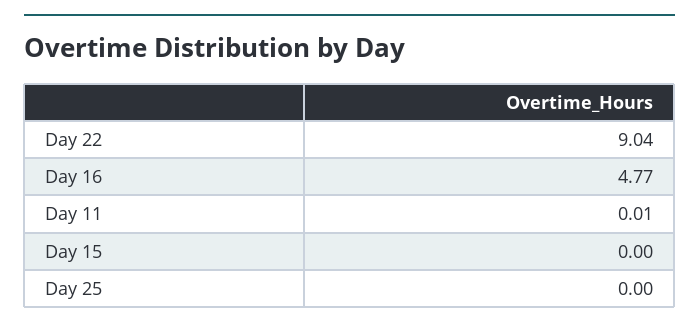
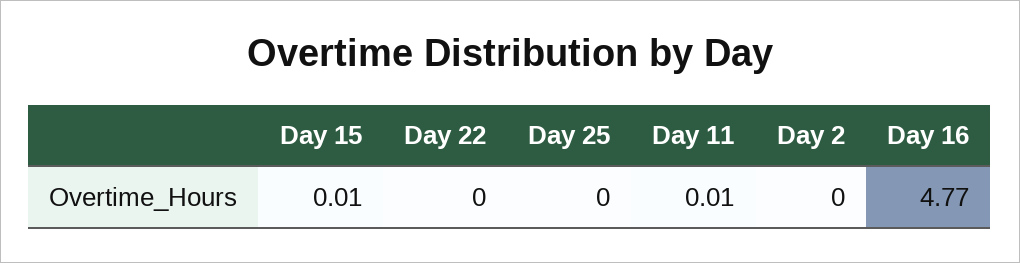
  {
-   "Day 22": 9.04,
+   "Day 22": 0,
    "Day 16": 4.77,
    "Day 11": 0.01,
-   "Day 15": 0,
+   "Day 15": 0.01,
-   "Day 25": 0
+   "Day 25": 0,
+   "Day 2": 0
  }

